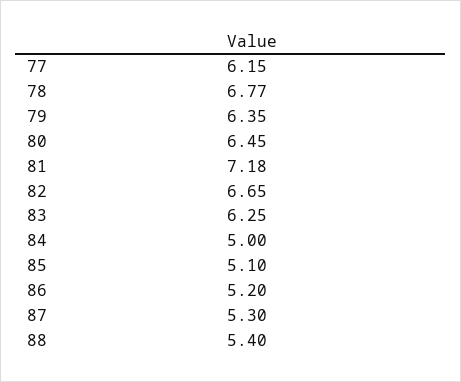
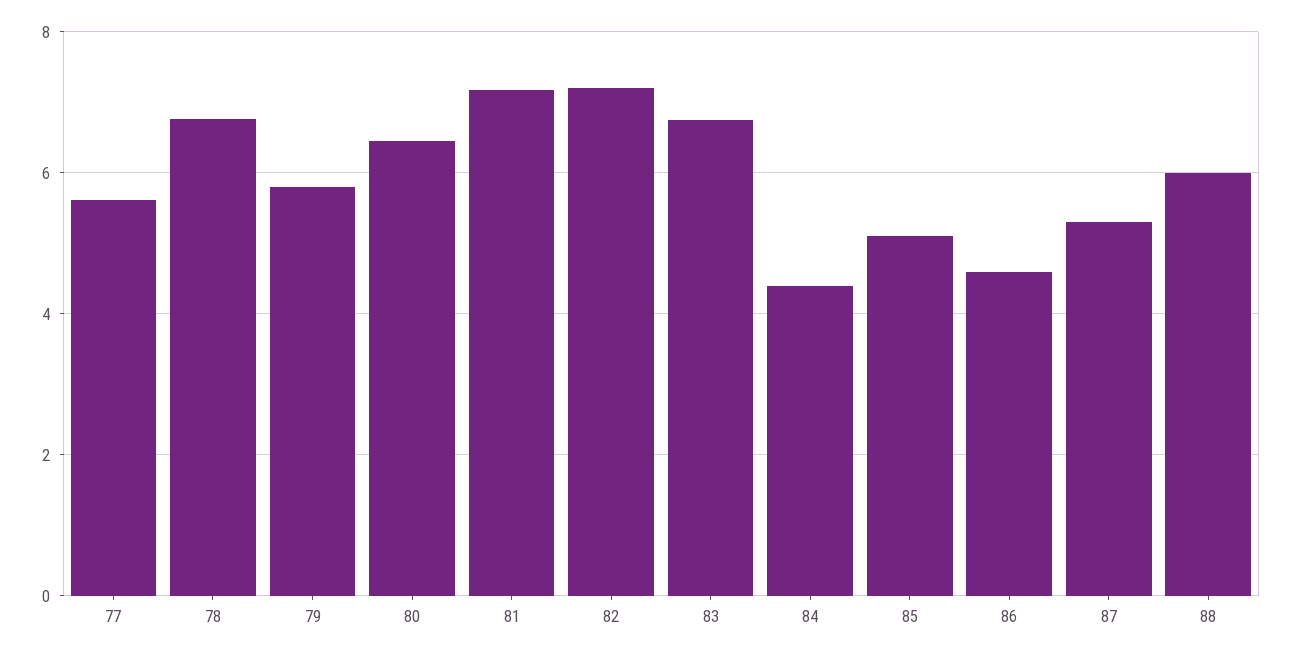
  {
-   "77": 6.15,
+   "77": 5.6,
    "78": 6.77,
-   "79": 6.35,
+   "79": 5.8,
    "80": 6.45,
    "81": 7.18,
-   "82": 6.65,
+   "82": 7.2,
-   "83": 6.25,
+   "83": 6.8,
-   "84": 5,
+   "84": 4.4,
    "85": 5.1,
-   "86": 5.2,
+   "86": 4.6,
    "87": 5.3,
-   "88": 5.4
+   "88": 6
  }

